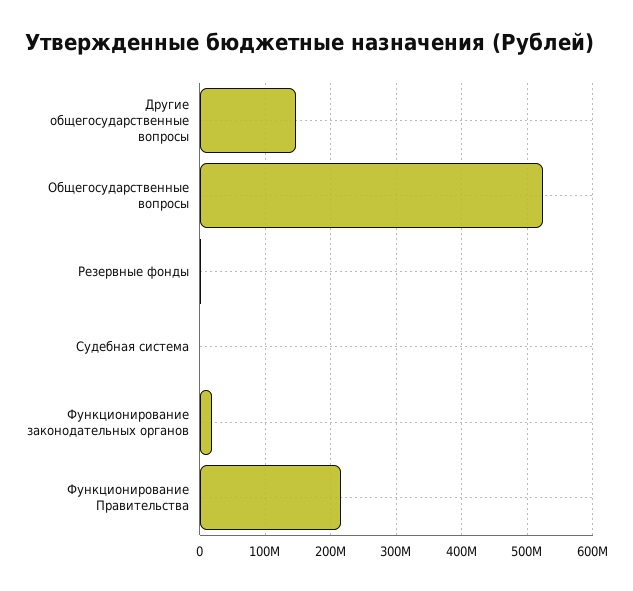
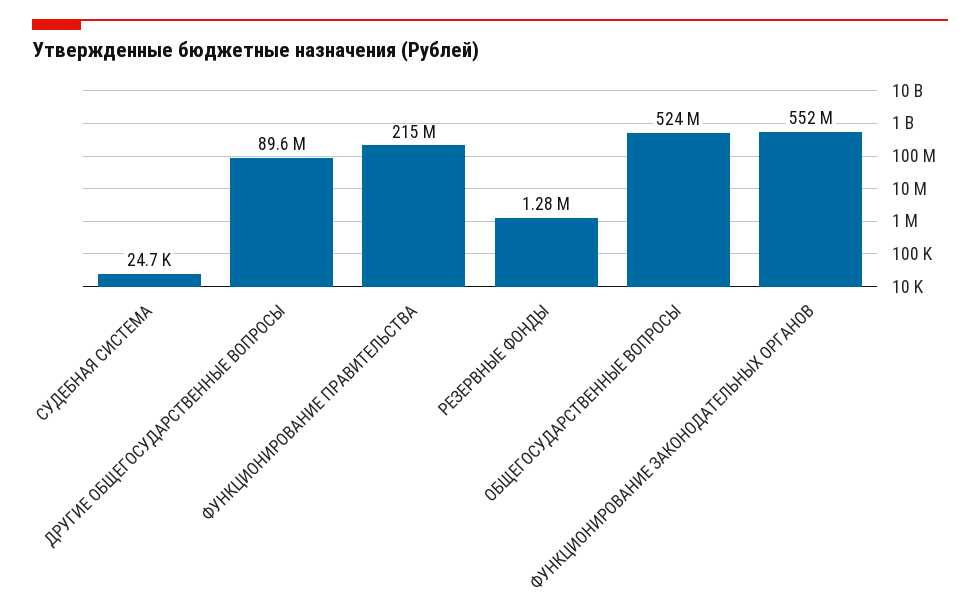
  {
-   "Другие общегосударственные вопросы": 150000000,
+   "Другие общегосударственные вопросы": 89600000,
    "Общегосударственные вопросы": 524000000,
    "Резервные фонды": 1280000,
    "Судебная система": 24700,
-   "Функционирование законодательных органов": 20000000,
+   "Функционирование законодательных органов": 552000000,
    "Функционирование Правительства": 215000000
  }

